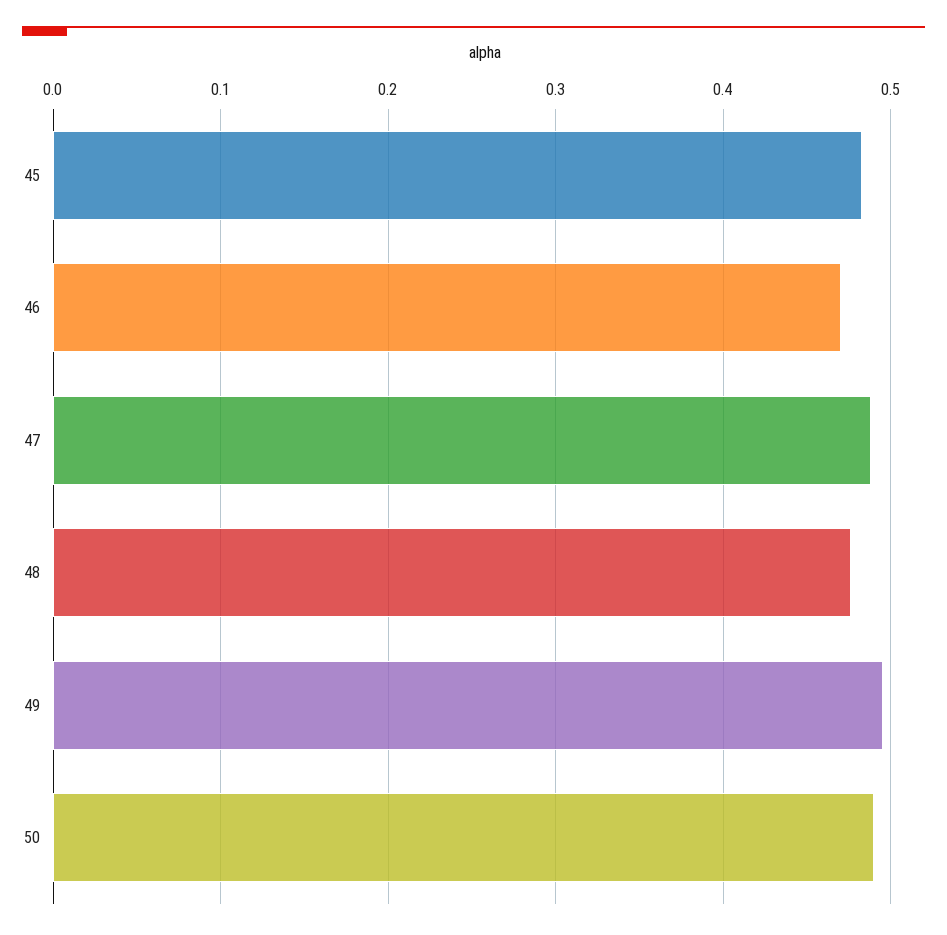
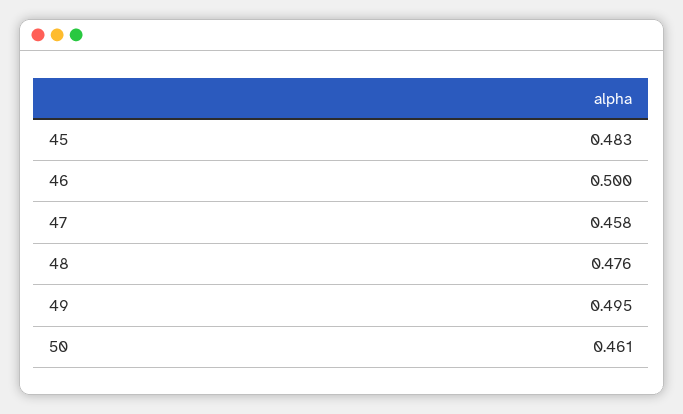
  {
    "45": 0.483,
-   "46": 0.47,
+   "46": 0.5,
-   "47": 0.49,
+   "47": 0.458,
    "48": 0.476,
    "49": 0.495,
-   "50": 0.49
+   "50": 0.461
  }

